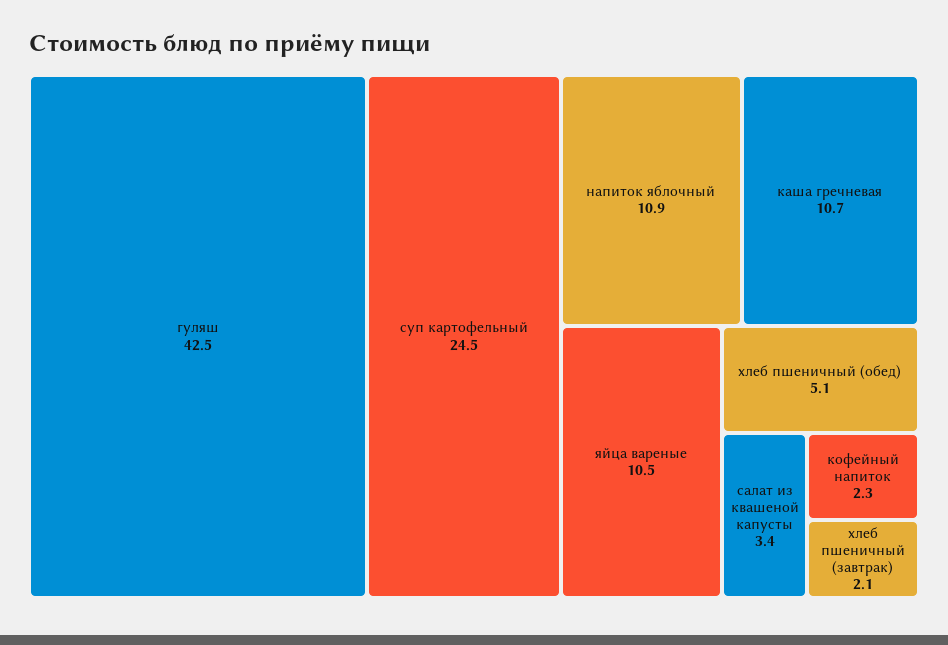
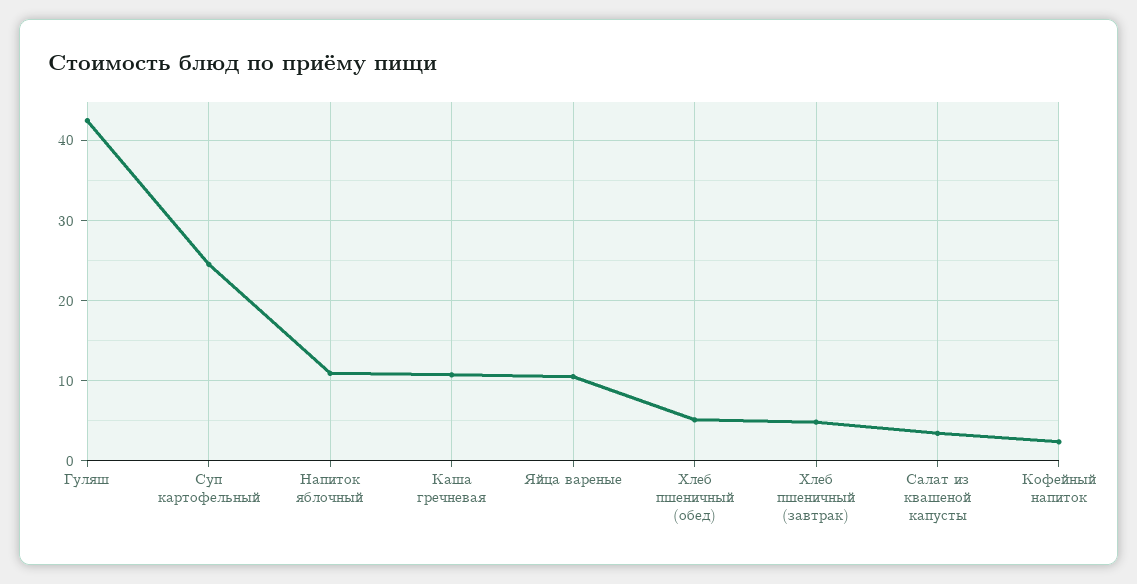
  {
    "гуляш": 42.5,
    "суп картофельный": 24.5,
    "напиток яблочный": 10.9,
    "каша гречневая": 10.7,
    "яйца вареные": 10.5,
    "хлеб пшеничный (обед)": 5.1,
    "салат из квашеной капусты": 3.4,
    "кофейный напиток": 2.3,
-   "хлеб пшеничный (завтрак)": 2.1
+   "хлеб пшеничный (завтрак)": 5
  }

